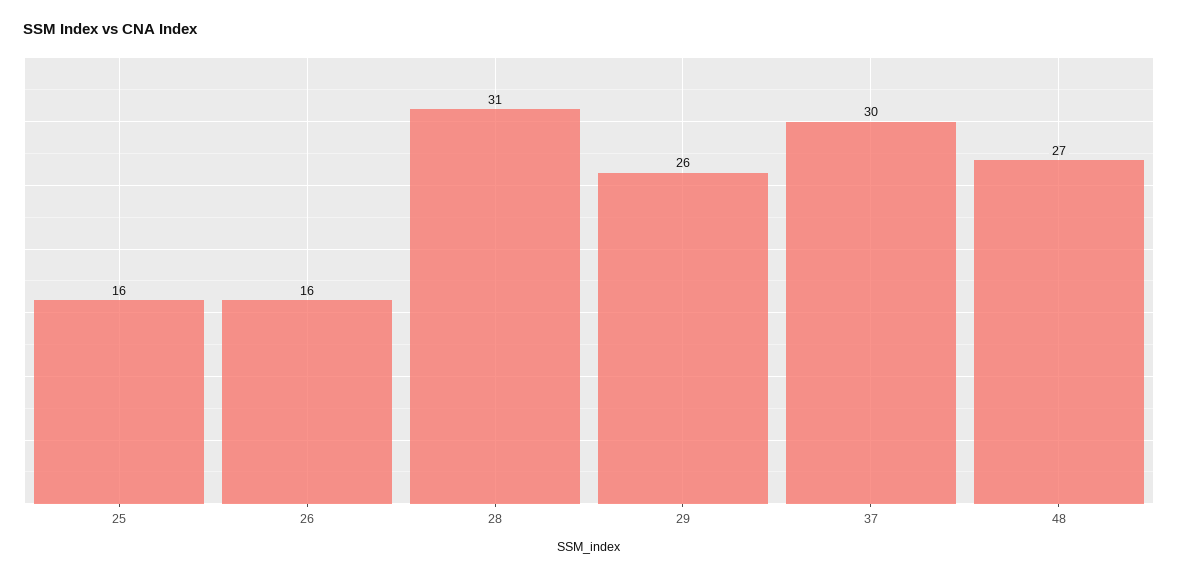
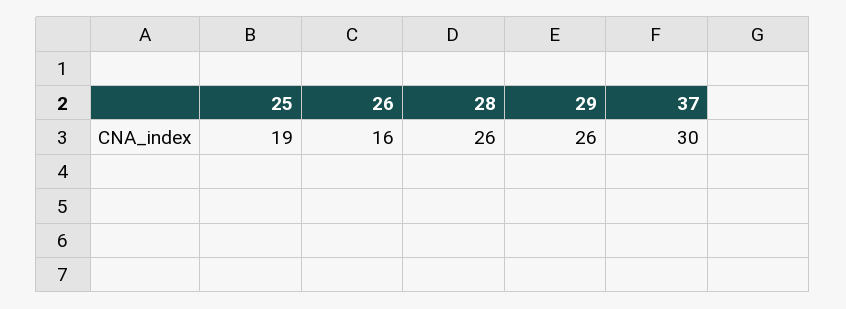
  {
-   "25": 16,
+   "25": 19,
    "26": 16,
-   "28": 31,
+   "28": 26,
    "29": 26,
-   "37": 30,
+   "37": 30
-   "48": 27
  }

